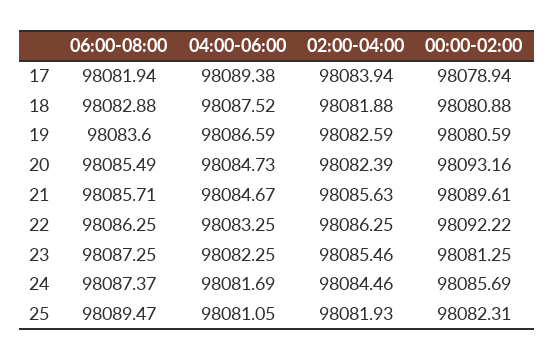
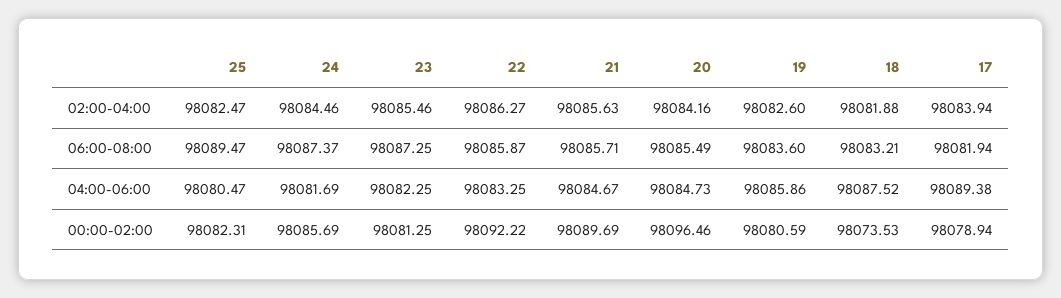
  {
    "06:00-08:00": {
      "17": 98081.94,
-     "18": 98082.88,
+     "18": 98083.21,
      "19": 98083.6,
      "20": 98085.49,
      "21": 98085.71,
-     "22": 98086.25,
+     "22": 98085.87,
      "23": 98087.25,
      "24": 98087.37,
      "25": 98089.47
    },
    "04:00-06:00": {
      "17": 98089.38,
      "18": 98087.52,
-     "19": 98086.59,
+     "19": 98085.86,
      "20": 98084.73,
      "21": 98084.67,
      "22": 98083.25,
      "23": 98082.25,
      "24": 98081.69,
-     "25": 98081.05
+     "25": 98080.47
    },
    "02:00-04:00": {
      "17": 98083.94,
      "18": 98081.88,
-     "19": 98082.59,
+     "19": 98082.6,
-     "20": 98082.39,
+     "20": 98084.16,
      "21": 98085.63,
-     "22": 98086.25,
+     "22": 98086.27,
      "23": 98085.46,
      "24": 98084.46,
-     "25": 98081.93
+     "25": 98082.47
    },
    "00:00-02:00": {
      "17": 98078.94,
-     "18": 98080.88,
+     "18": 98073.53,
      "19": 98080.59,
-     "20": 98093.16,
+     "20": 98096.46,
-     "21": 98089.61,
+     "21": 98089.69,
      "22": 98092.22,
      "23": 98081.25,
      "24": 98085.69,
      "25": 98082.31
    }
  }

